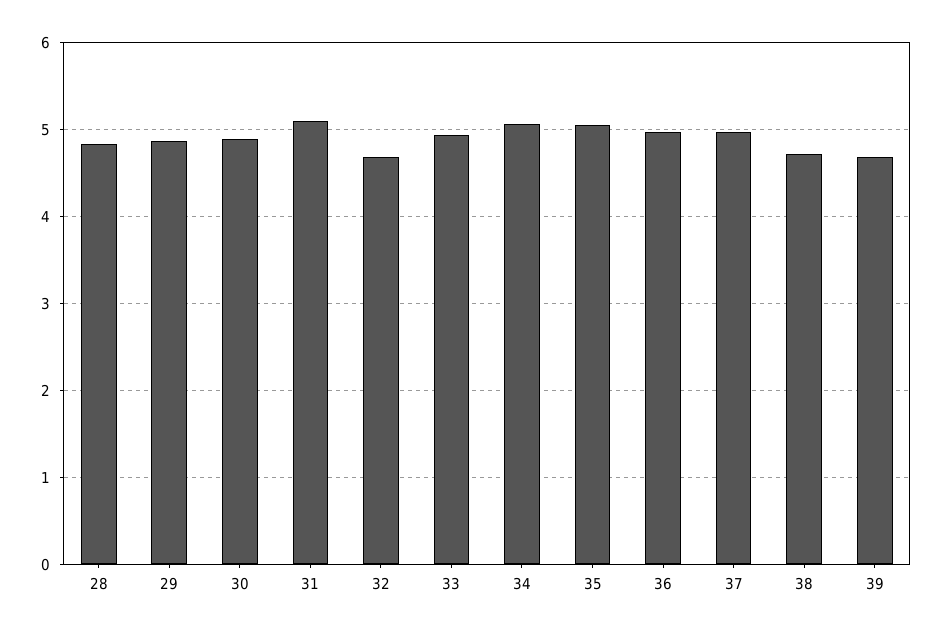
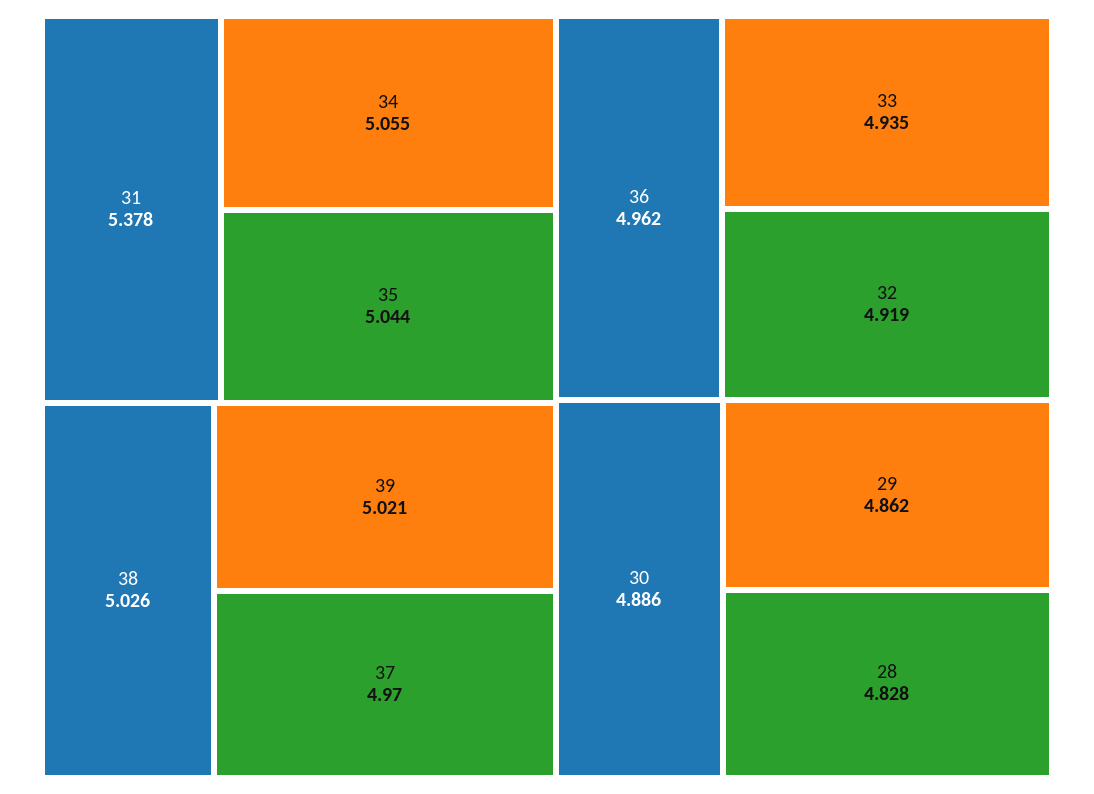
  {
    "28": 4.828,
    "29": 4.862,
    "30": 4.886,
-   "31": 5.1,
+   "31": 5.378,
-   "32": 4.7,
+   "32": 4.919,
    "33": 4.935,
    "34": 5.055,
    "35": 5.044,
    "36": 4.962,
    "37": 4.97,
-   "38": 4.7,
+   "38": 5.026,
-   "39": 4.7
+   "39": 5.021
  }

